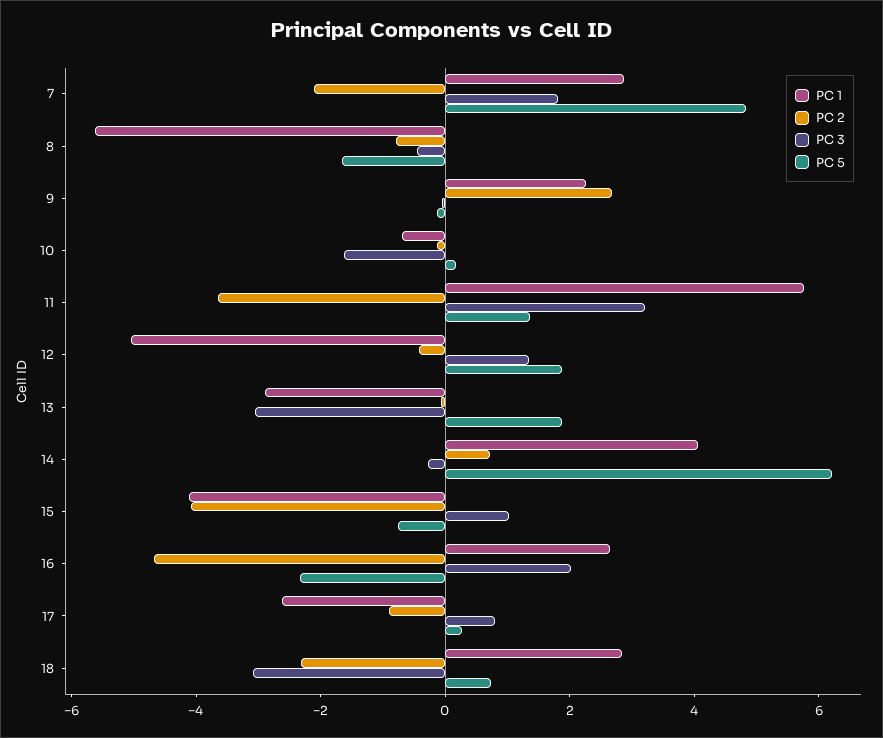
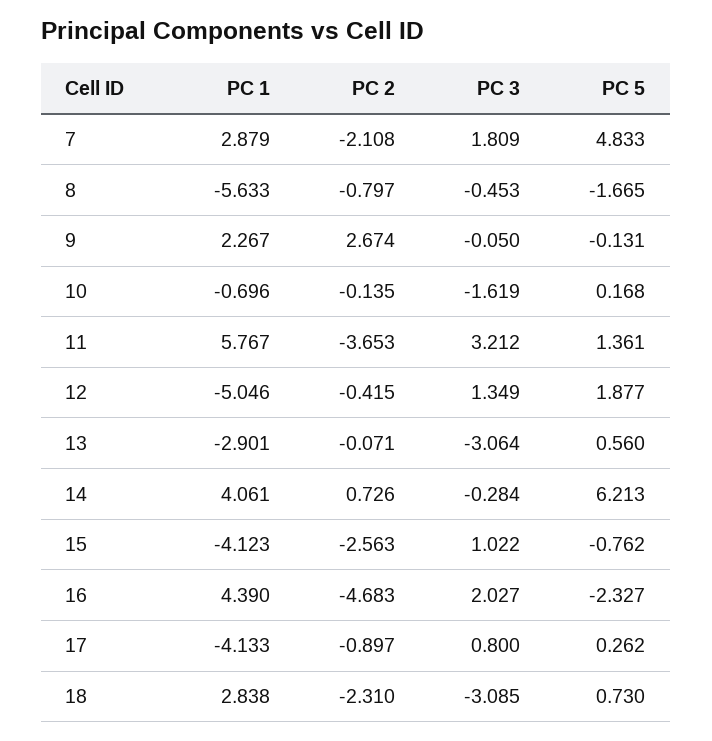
  {
    "PC 1": {
      "7": 2.879,
      "8": -5.633,
      "9": 2.267,
      "10": -0.696,
      "11": 5.767,
      "12": -5.046,
      "13": -2.901,
      "14": 4.061,
      "15": -4.123,
-     "16": 2.5,
+     "16": 4.39,
-     "17": -2.5,
+     "17": -4.133,
      "18": 2.838
    },
    "PC 2": {
      "7": -2.108,
      "8": -0.797,
      "9": 2.674,
      "10": -0.135,
      "11": -3.653,
      "12": -0.415,
      "13": -0.071,
      "14": 0.726,
-     "15": -4,
+     "15": -2.563,
      "16": -4.683,
      "17": -0.897,
      "18": -2.31
    },
    "PC 3": {
      "7": 1.809,
      "8": -0.453,
      "9": -0.05,
      "10": -1.619,
      "11": 3.212,
      "12": 1.349,
      "13": -3.064,
      "14": -0.284,
      "15": 1.022,
      "16": 2.027,
      "17": 0.8,
      "18": -3.085
    },
    "PC 5": {
      "7": 4.833,
      "8": -1.665,
      "9": -0.131,
      "10": 0.168,
      "11": 1.361,
      "12": 1.877,
-     "13": 2,
+     "13": 0.56,
      "14": 6.213,
      "15": -0.762,
      "16": -2.327,
      "17": 0.262,
      "18": 0.73
    }
  }

